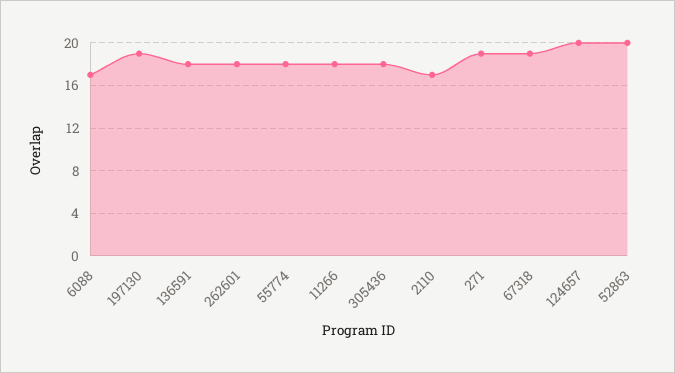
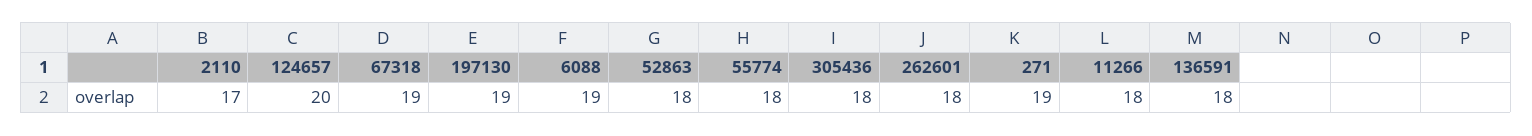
  {
-   "6088": 17,
+   "6088": 19,
    "197130": 19,
    "136591": 18,
    "262601": 18,
    "55774": 18,
    "11266": 18,
    "305436": 18,
    "2110": 17,
    "271": 19,
    "67318": 19,
    "124657": 20,
-   "52863": 20
+   "52863": 18
  }

